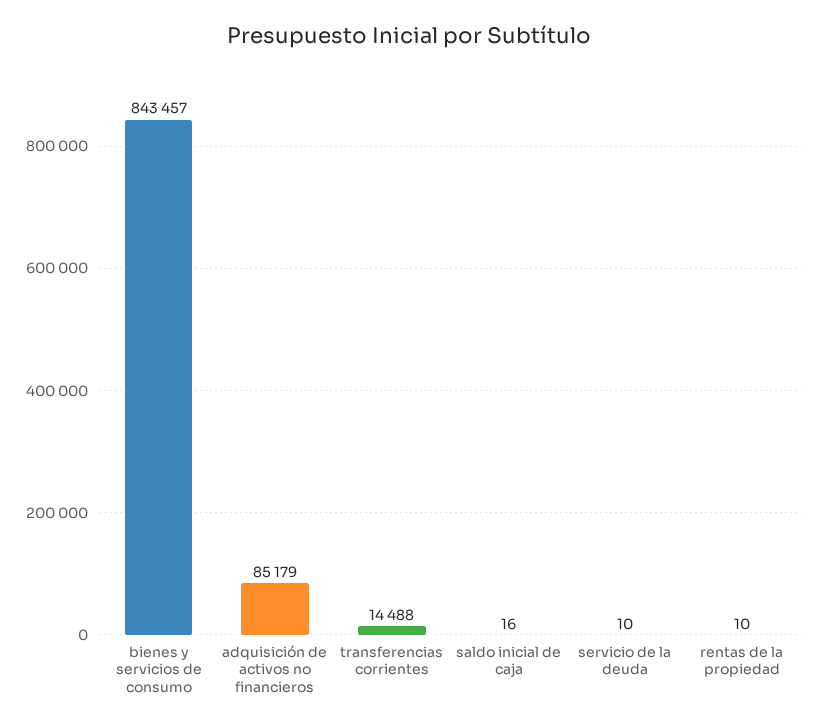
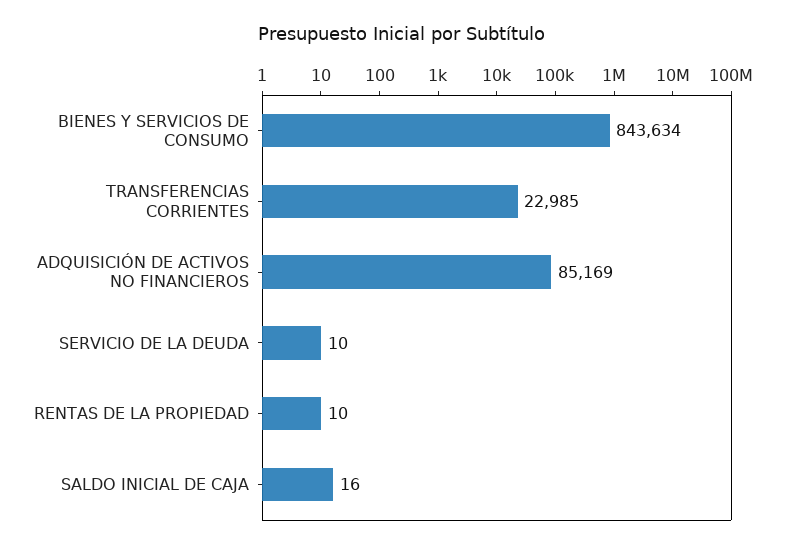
  {
-   "bienes y servicios de consumo": 843457,
+   "bienes y servicios de consumo": 843634,
-   "adquisición de activos no financieros": 85179,
+   "adquisición de activos no financieros": 85169,
-   "transferencias corrientes": 14488,
+   "transferencias corrientes": 22985,
    "saldo inicial de caja": 16,
    "servicio de la deuda": 10,
    "rentas de la propiedad": 10
  }

